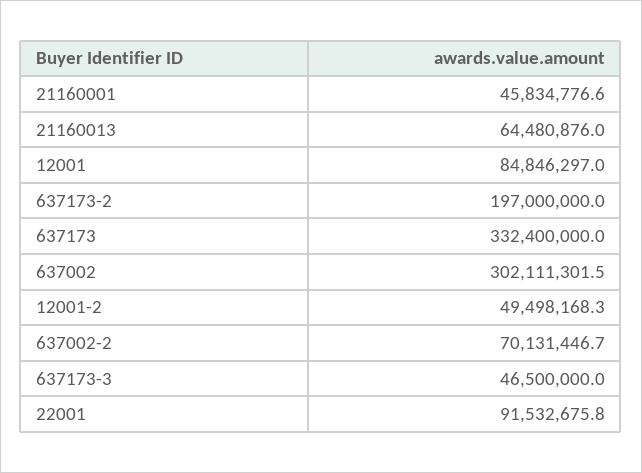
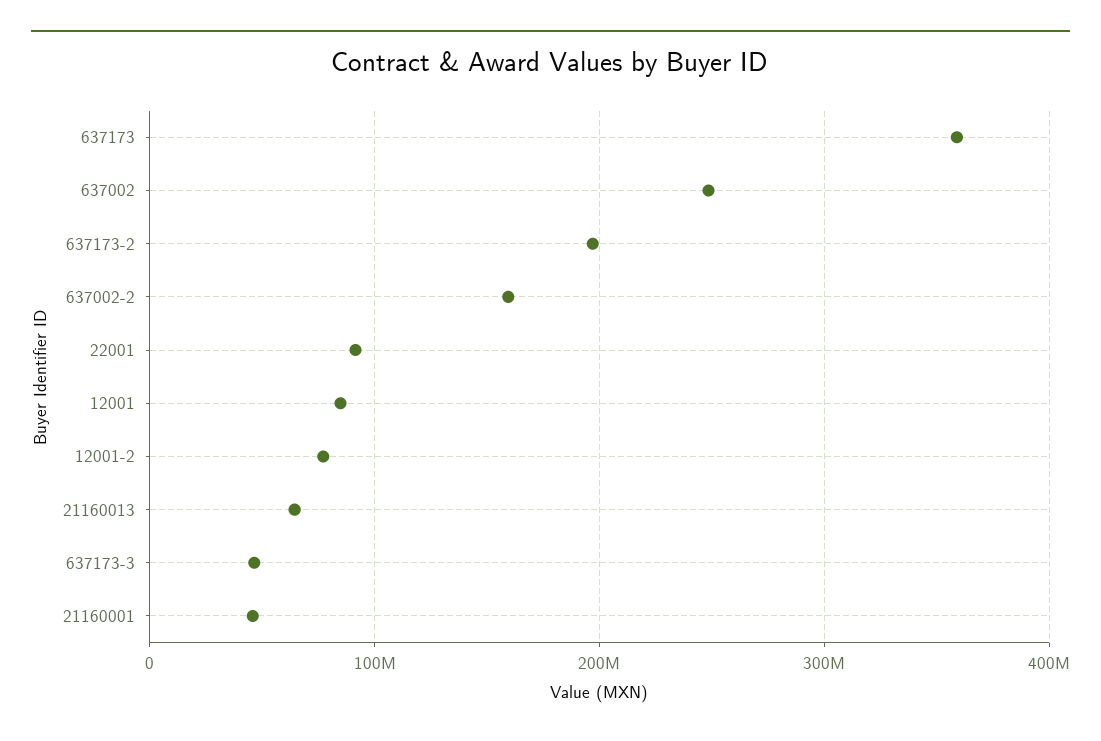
  {
    "21160001": 45834776.6,
    "21160013": 64480876,
    "12001": 84846297,
    "637173-2": 197000000,
-   "637173": 332400000,
+   "637173": 360000000,
-   "637002": 302111301.5,
+   "637002": 250000000,
-   "12001-2": 49498168.3,
+   "12001-2": 80000000,
-   "637002-2": 70131446.7,
+   "637002-2": 160000000,
    "637173-3": 46500000,
    "22001": 91532675.8
  }

